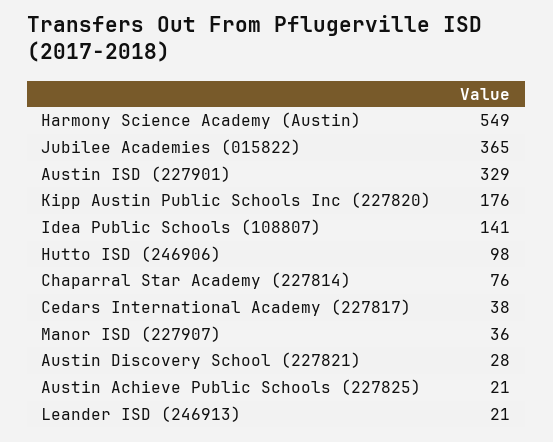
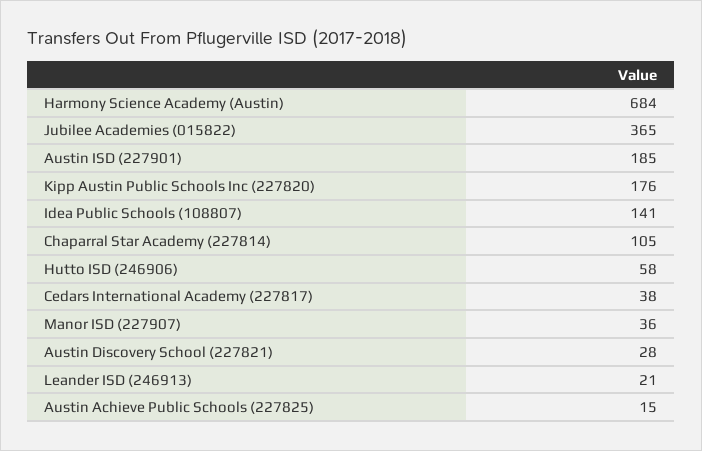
  {
-   "Harmony Science Academy (Austin)": 549,
+   "Harmony Science Academy (Austin)": 684,
    "Jubilee Academies (015822)": 365,
-   "Austin ISD (227901)": 329,
+   "Austin ISD (227901)": 185,
    "Kipp Austin Public Schools Inc (227820)": 176,
    "Idea Public Schools (108807)": 141,
-   "Hutto ISD (246906)": 98,
+   "Hutto ISD (246906)": 58,
-   "Chaparral Star Academy (227814)": 76,
+   "Chaparral Star Academy (227814)": 105,
    "Cedars International Academy (227817)": 38,
    "Manor ISD (227907)": 36,
    "Austin Discovery School (227821)": 28,
-   "Austin Achieve Public Schools (227825)": 21,
+   "Austin Achieve Public Schools (227825)": 15,
    "Leander ISD (246913)": 21
  }

